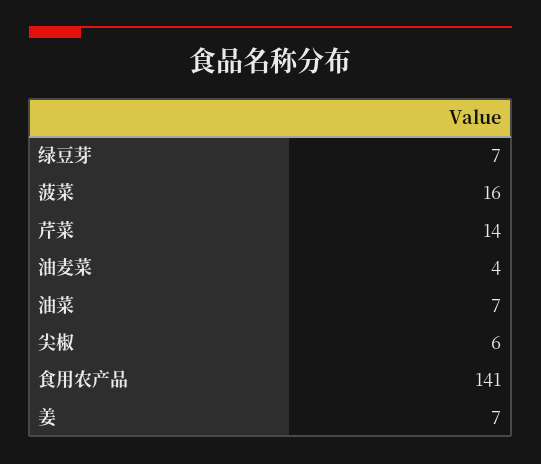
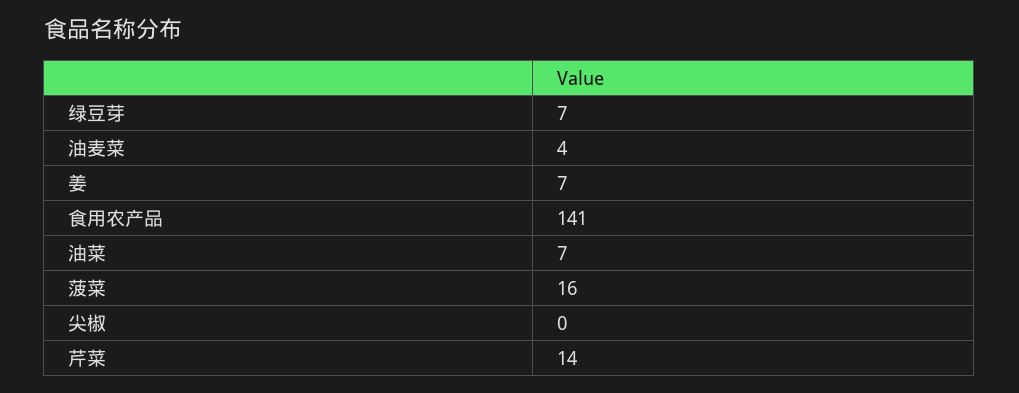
  {
    "绿豆芽": 7,
    "菠菜": 16,
    "芹菜": 14,
    "油麦菜": 4,
    "油菜": 7,
-   "尖椒": 6,
+   "尖椒": 0,
    "食用农产品": 141,
    "姜": 7
  }

